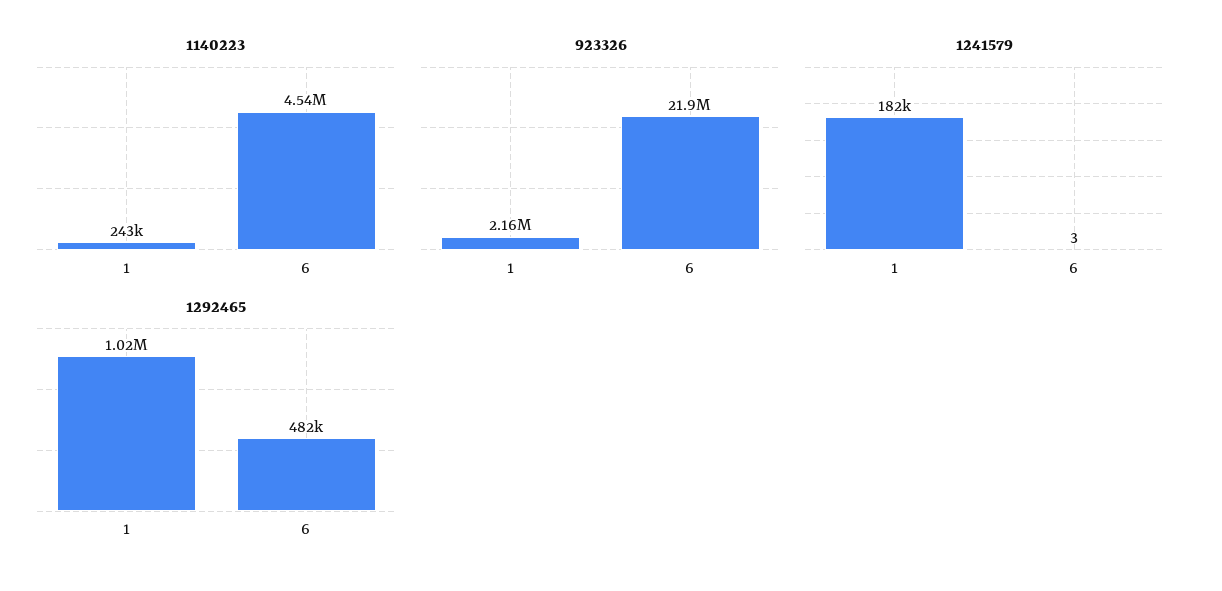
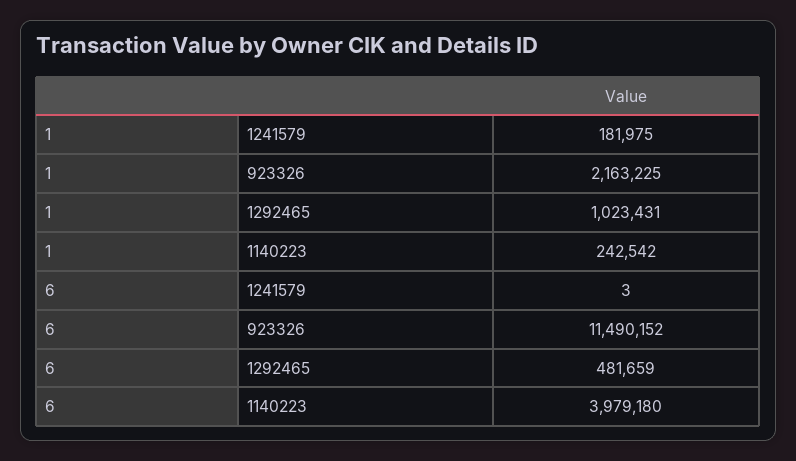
  {
    "1140223": {
      "1": 242542,
-     "6": 4540000
+     "6": 3979180
    },
    "923326": {
      "1": 2163225,
-     "6": 21900000
+     "6": 11490152
    },
    "1241579": {
      "1": 181975,
      "6": 3
    },
    "1292465": {
      "1": 1023431,
      "6": 481659
    }
  }

